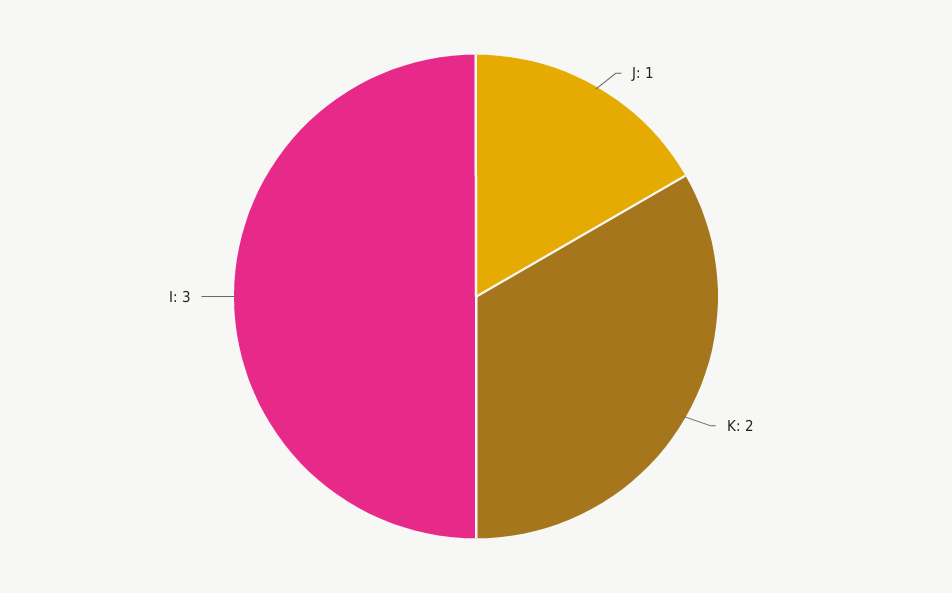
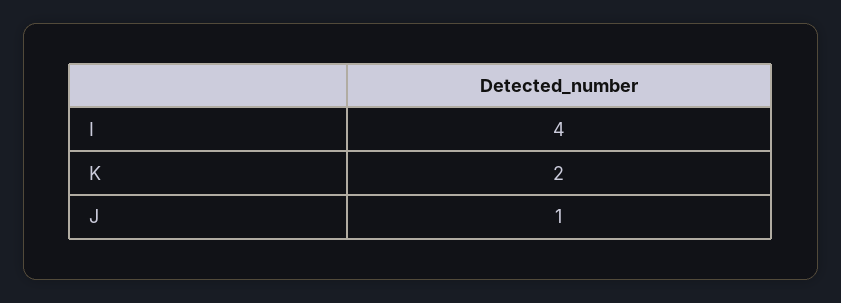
  {
    "J": 1,
    "K": 2,
-   "I": 3
+   "I": 4
  }

